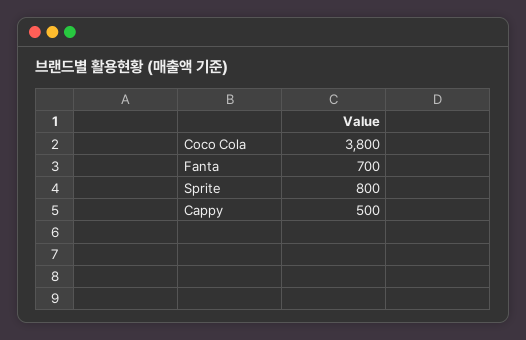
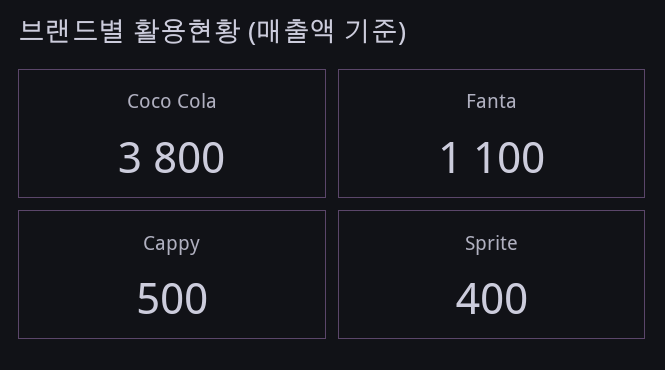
  {
    "Coco Cola": 3800,
-   "Fanta": 700,
+   "Fanta": 1100,
-   "Sprite": 800,
+   "Sprite": 400,
    "Cappy": 500
  }

